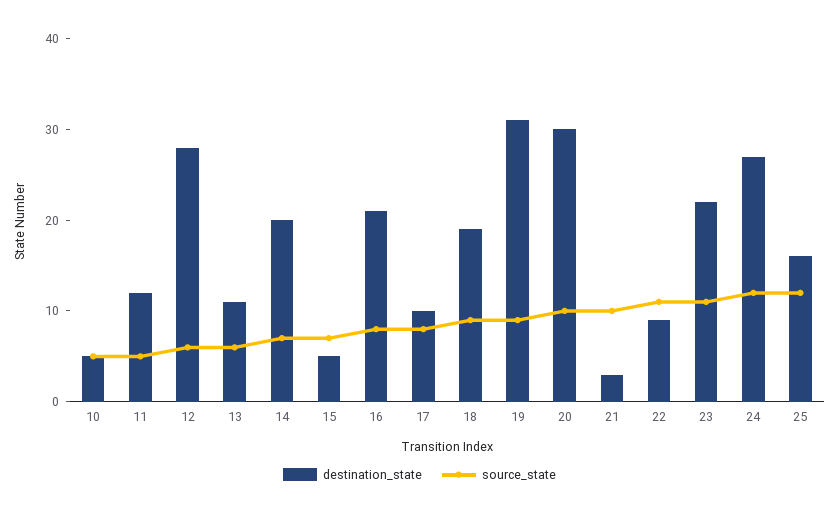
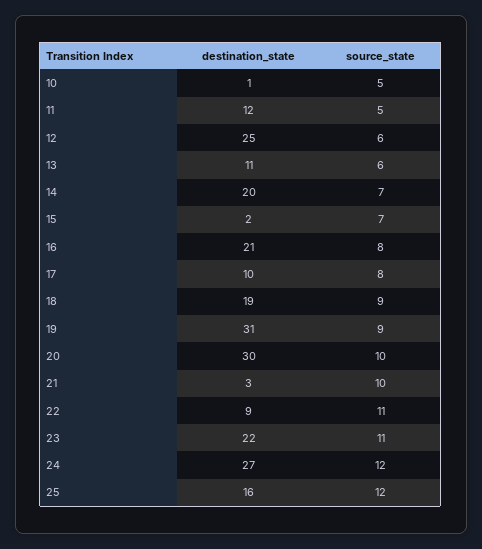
  {
    "destination_state": {
-     "10": 5,
+     "10": 1,
      "11": 12,
-     "12": 28,
+     "12": 25,
      "13": 11,
      "14": 20,
-     "15": 5,
+     "15": 2,
      "16": 21,
      "17": 10,
      "18": 19,
      "19": 31,
      "20": 30,
      "21": 3,
      "22": 9,
      "23": 22,
      "24": 27,
      "25": 16
    },
    "source_state": {
      "10": 5,
      "11": 5,
      "12": 6,
      "13": 6,
      "14": 7,
      "15": 7,
      "16": 8,
      "17": 8,
      "18": 9,
      "19": 9,
      "20": 10,
      "21": 10,
      "22": 11,
      "23": 11,
      "24": 12,
      "25": 12
    }
  }

